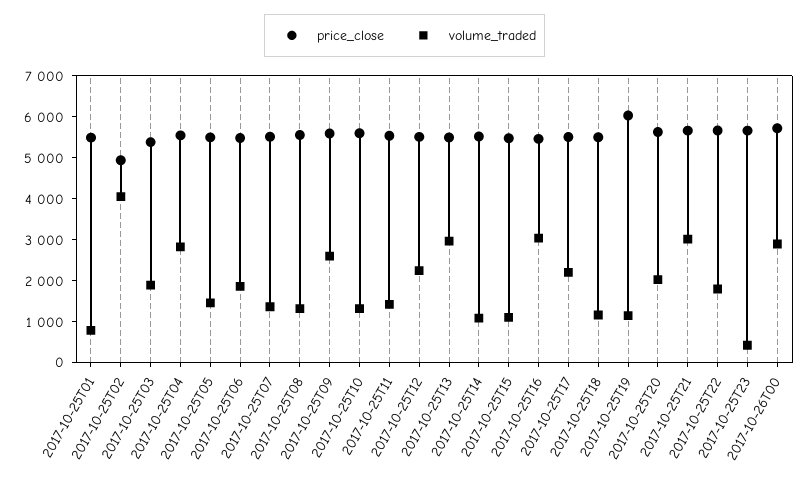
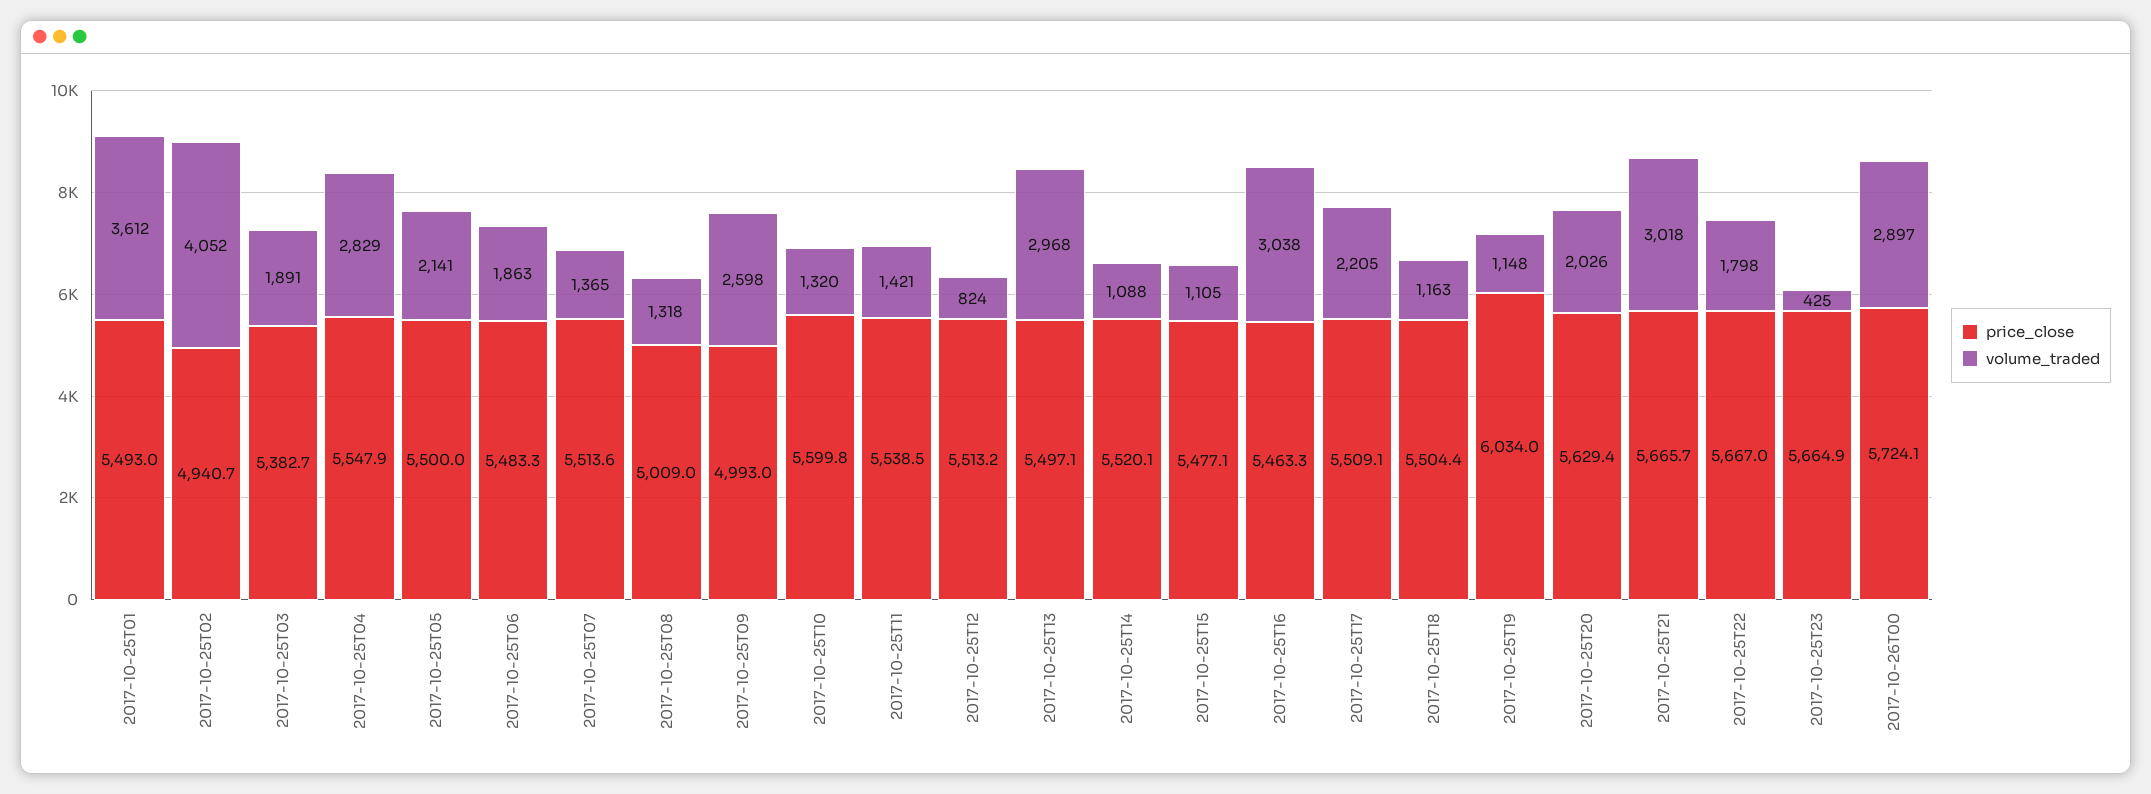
  {
    "price_close": {
      "2017-10-25T01": 5493,
      "2017-10-25T02": 4940.7,
      "2017-10-25T03": 5382.7,
      "2017-10-25T04": 5547.9,
      "2017-10-25T05": 5500,
      "2017-10-25T06": 5483.3,
      "2017-10-25T07": 5513.6,
-     "2017-10-25T08": 5600,
+     "2017-10-25T08": 5009,
-     "2017-10-25T09": 5600,
+     "2017-10-25T09": 4993,
      "2017-10-25T10": 5599.8,
      "2017-10-25T11": 5538.5,
      "2017-10-25T12": 5513.2,
      "2017-10-25T13": 5497.1,
      "2017-10-25T14": 5520.1,
      "2017-10-25T15": 5477.1,
      "2017-10-25T16": 5463.3,
      "2017-10-25T17": 5509.1,
      "2017-10-25T18": 5504.4,
      "2017-10-25T19": 6034,
      "2017-10-25T20": 5629.4,
      "2017-10-25T21": 5665.7,
      "2017-10-25T22": 5667,
      "2017-10-25T23": 5664.9,
      "2017-10-26T00": 5724.1
    },
    "volume_traded": {
-     "2017-10-25T01": 800,
+     "2017-10-25T01": 3612,
      "2017-10-25T02": 4052,
      "2017-10-25T03": 1891,
      "2017-10-25T04": 2829,
-     "2017-10-25T05": 1400,
+     "2017-10-25T05": 2141,
      "2017-10-25T06": 1863,
      "2017-10-25T07": 1365,
      "2017-10-25T08": 1318,
      "2017-10-25T09": 2598,
      "2017-10-25T10": 1320,
      "2017-10-25T11": 1421,
-     "2017-10-25T12": 2200,
+     "2017-10-25T12": 824,
      "2017-10-25T13": 2968,
      "2017-10-25T14": 1088,
      "2017-10-25T15": 1105,
      "2017-10-25T16": 3038,
      "2017-10-25T17": 2205,
      "2017-10-25T18": 1163,
      "2017-10-25T19": 1148,
      "2017-10-25T20": 2026,
      "2017-10-25T21": 3018,
      "2017-10-25T22": 1798,
      "2017-10-25T23": 425,
      "2017-10-26T00": 2897
    }
  }

